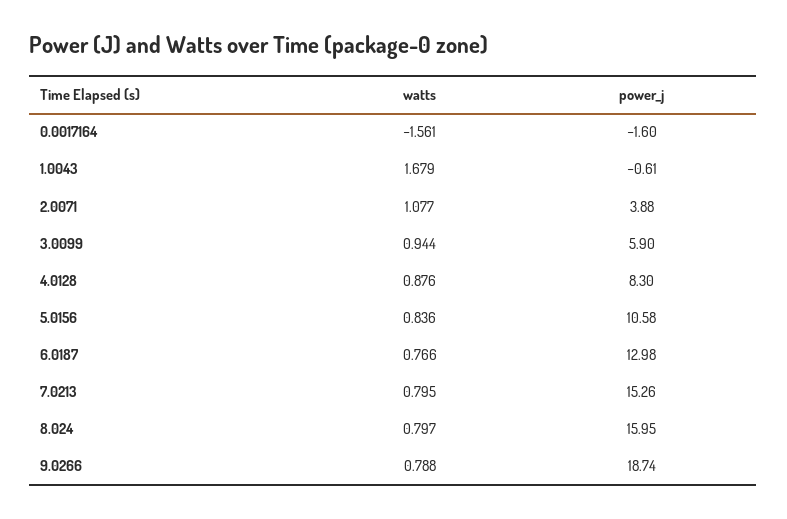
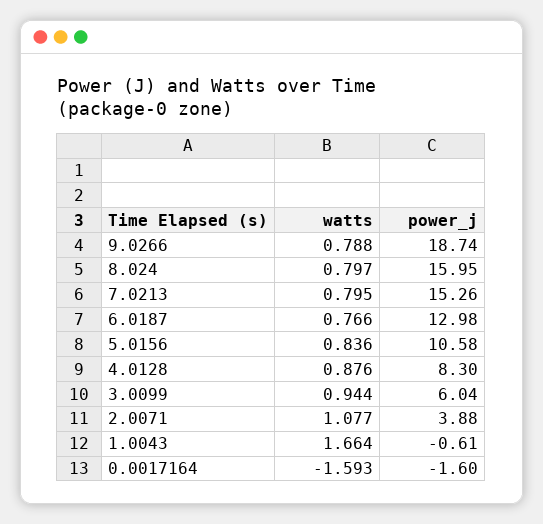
  {
    "watts": {
-     "0.0017164": -1.561,
+     "0.0017164": -1.593,
-     "1.0043": 1.679,
+     "1.0043": 1.664,
      "2.0071": 1.077,
      "3.0099": 0.944,
      "4.0128": 0.876,
      "5.0156": 0.836,
      "6.0187": 0.766,
      "7.0213": 0.795,
      "8.024": 0.797,
      "9.0266": 0.788
    },
    "power_j": {
      "0.0017164": -1.6,
      "1.0043": -0.61,
      "2.0071": 3.88,
-     "3.0099": 5.9,
+     "3.0099": 6.04,
      "4.0128": 8.3,
      "5.0156": 10.58,
      "6.0187": 12.98,
      "7.0213": 15.26,
      "8.024": 15.95,
      "9.0266": 18.74
    }
  }

